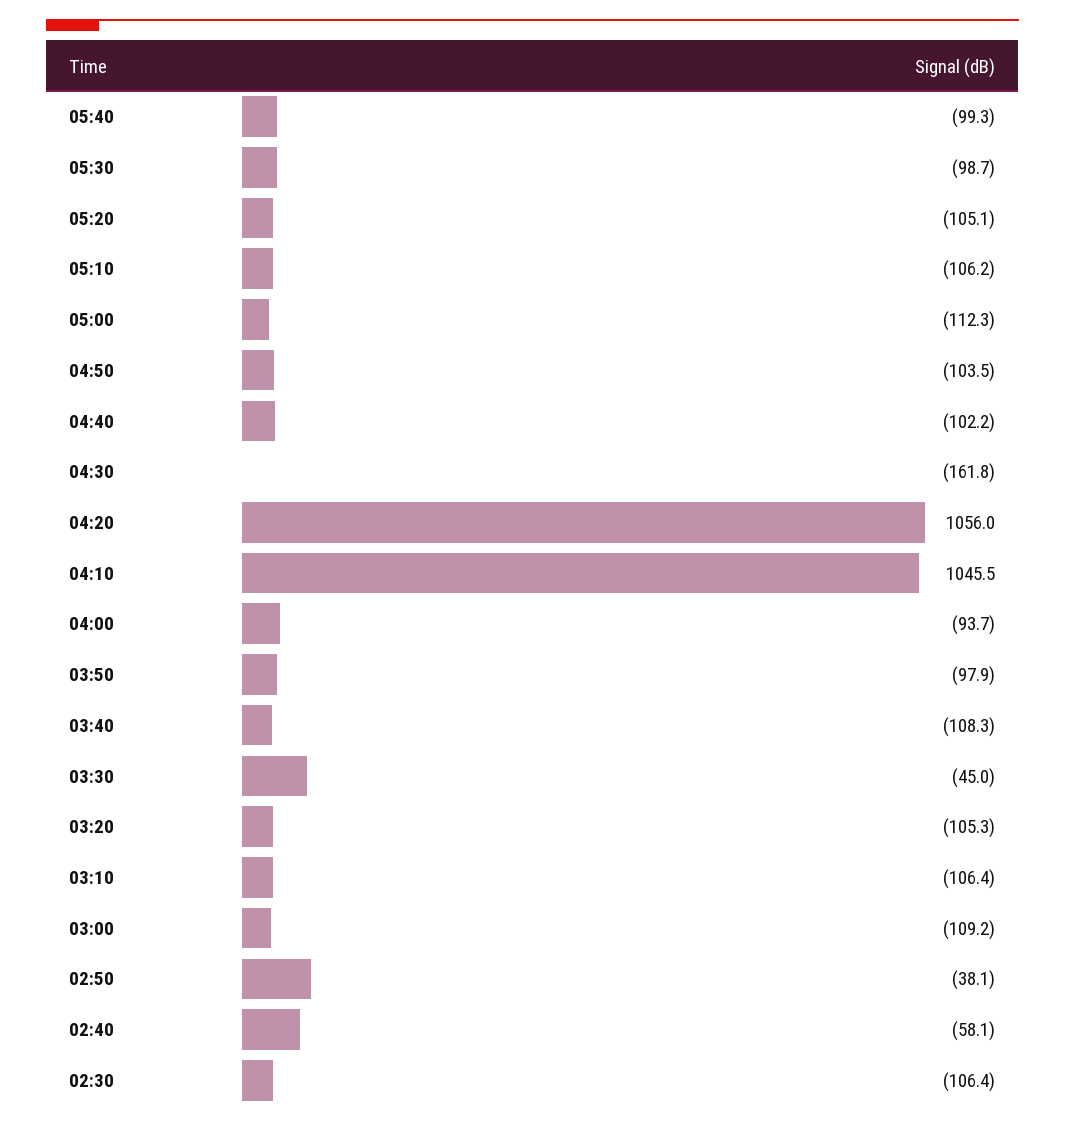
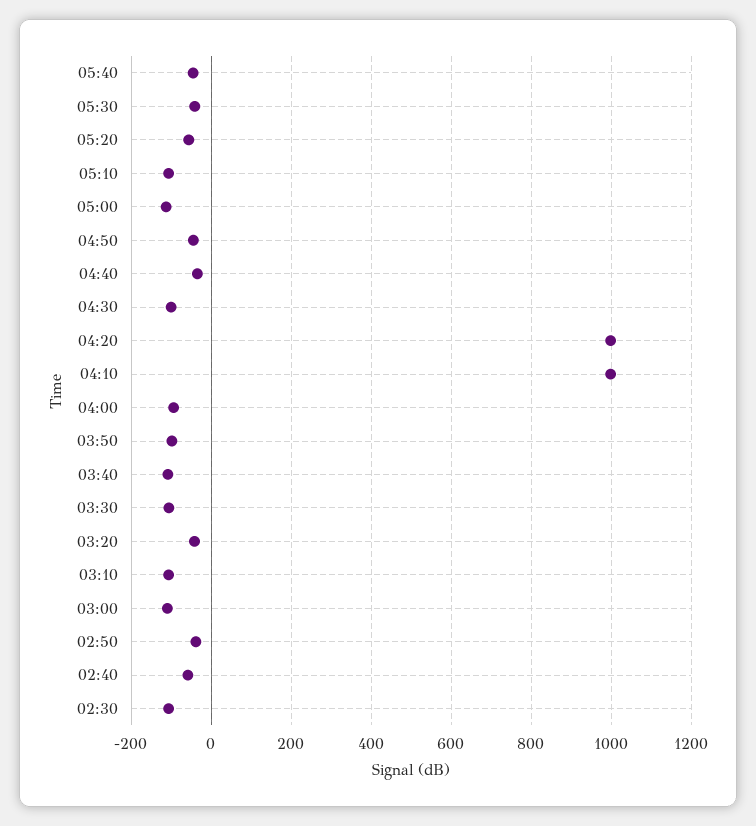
  {
-   "05:40": -99.3,
+   "05:40": -40,
-   "05:30": -98.7,
+   "05:30": -40,
-   "05:20": -105.1,
+   "05:20": -60,
    "05:10": -106.2,
    "05:00": -112.3,
-   "04:50": -103.5,
+   "04:50": -40,
-   "04:40": -102.2,
+   "04:40": -40,
-   "04:30": -161.8,
+   "04:30": -100,
-   "04:20": 1056,
+   "04:20": 1000,
-   "04:10": 1045.5,
+   "04:10": 1000,
    "04:00": -93.7,
    "03:50": -97.9,
    "03:40": -108.3,
-   "03:30": -45,
+   "03:30": -100,
-   "03:20": -105.3,
+   "03:20": -40,
    "03:10": -106.4,
    "03:00": -109.2,
    "02:50": -38.1,
    "02:40": -58.1,
    "02:30": -106.4
  }

